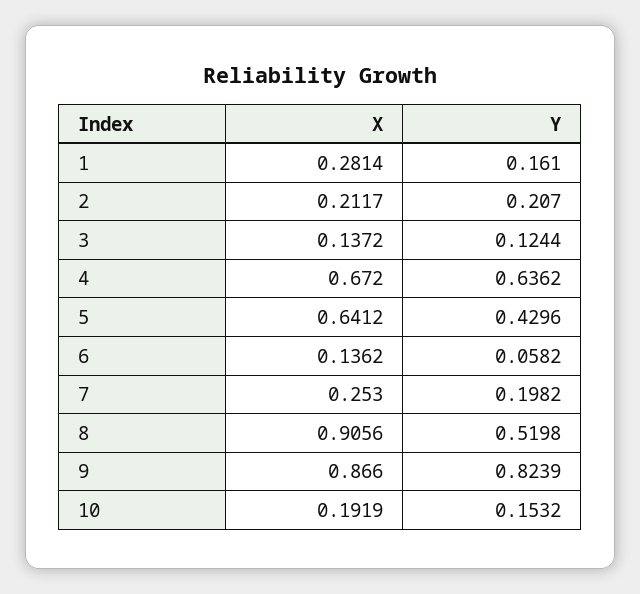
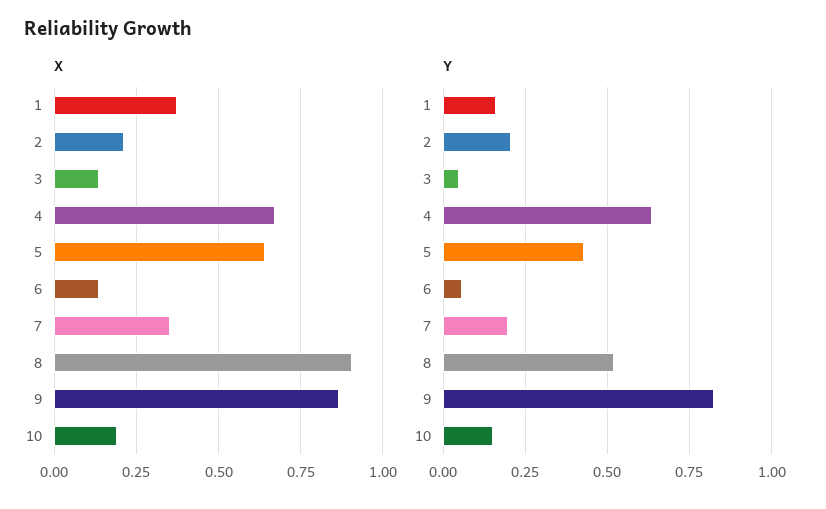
  {
    "X": {
-     "1": 0.2814,
+     "1": 0.375,
      "2": 0.2117,
      "3": 0.1372,
      "4": 0.672,
      "5": 0.6412,
      "6": 0.1362,
-     "7": 0.253,
+     "7": 0.35,
      "8": 0.9056,
      "9": 0.866,
      "10": 0.1919
    },
    "Y": {
      "1": 0.161,
      "2": 0.207,
-     "3": 0.1244,
+     "3": 0.05,
      "4": 0.6362,
      "5": 0.4296,
      "6": 0.0582,
      "7": 0.1982,
      "8": 0.5198,
      "9": 0.8239,
      "10": 0.1532
    }
  }

